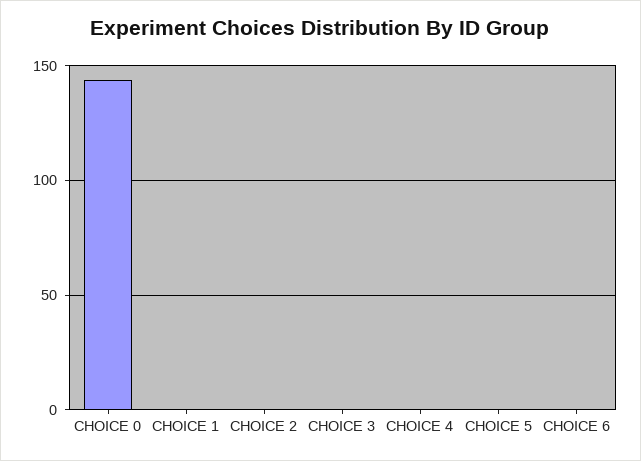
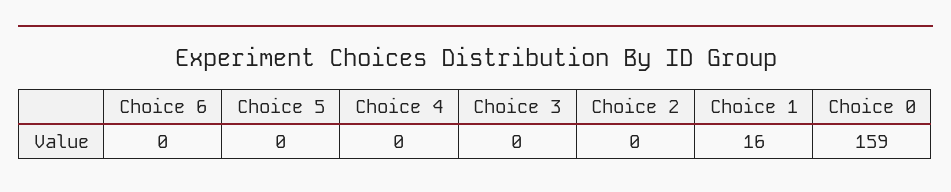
  {
-   "CHOICE 0": 145,
+   "CHOICE 0": 159,
-   "CHOICE 1": 0,
+   "CHOICE 1": 16,
    "CHOICE 2": 0,
    "CHOICE 3": 0,
    "CHOICE 4": 0,
    "CHOICE 5": 0,
    "CHOICE 6": 0
  }

